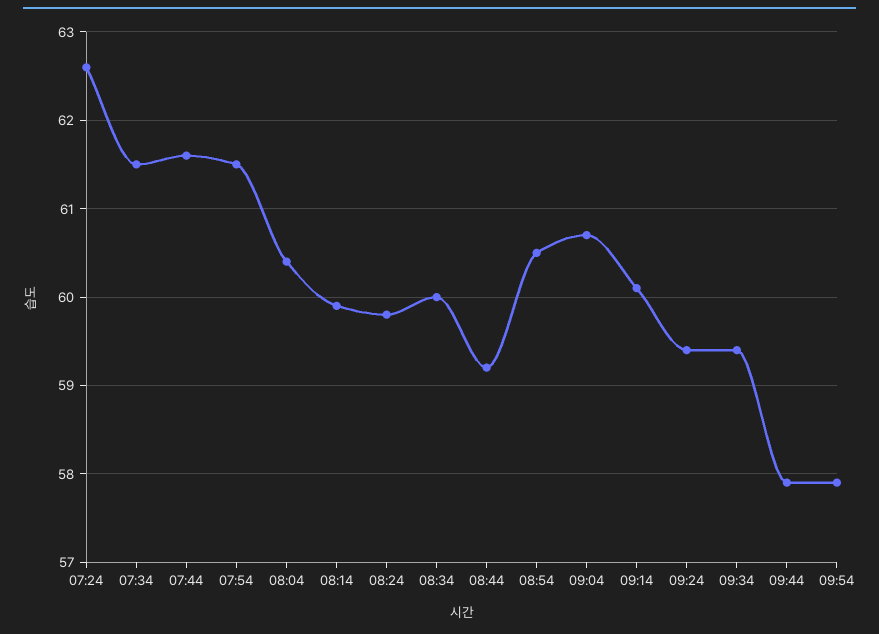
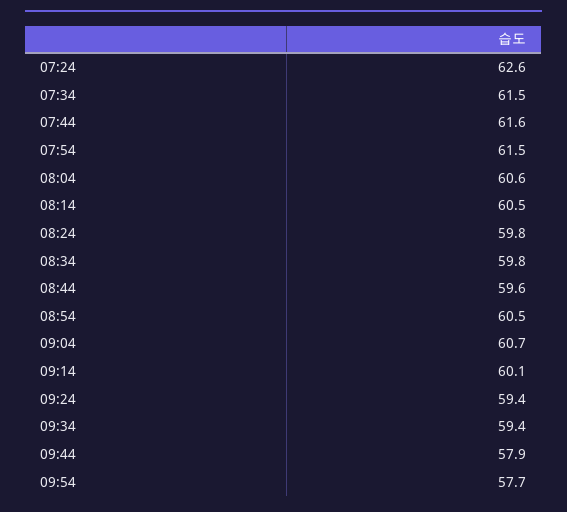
  {
    "07:24": 62.6,
    "07:34": 61.5,
    "07:44": 61.6,
    "07:54": 61.5,
-   "08:04": 60.4,
+   "08:04": 60.6,
-   "08:14": 59.9,
+   "08:14": 60.5,
    "08:24": 59.8,
-   "08:34": 60,
+   "08:34": 59.8,
-   "08:44": 59.2,
+   "08:44": 59.6,
    "08:54": 60.5,
    "09:04": 60.7,
    "09:14": 60.1,
    "09:24": 59.4,
    "09:34": 59.4,
    "09:44": 57.9,
-   "09:54": 57.9
+   "09:54": 57.7
  }

